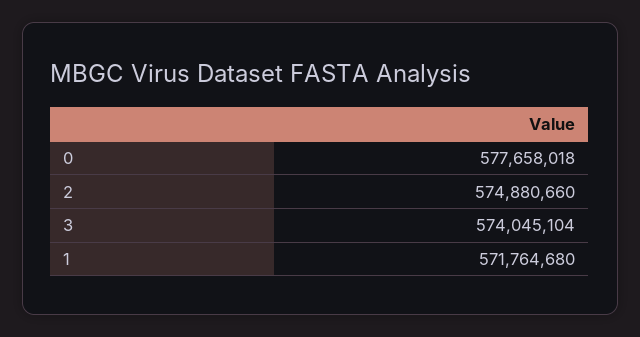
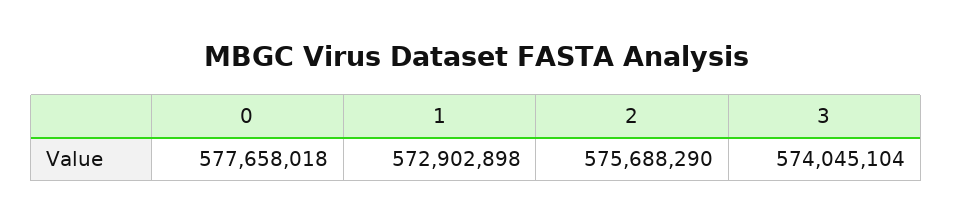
  {
    "0": 577658018,
-   "2": 574880660,
+   "2": 575688290,
    "3": 574045104,
-   "1": 571764680
+   "1": 572902898
  }

